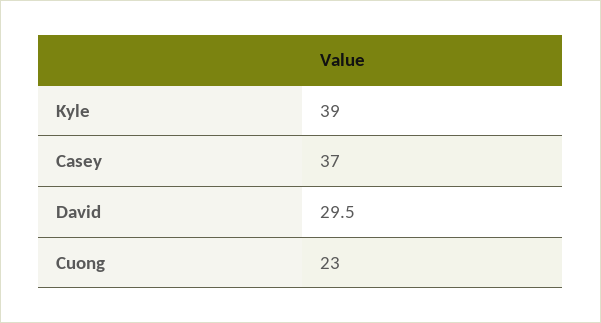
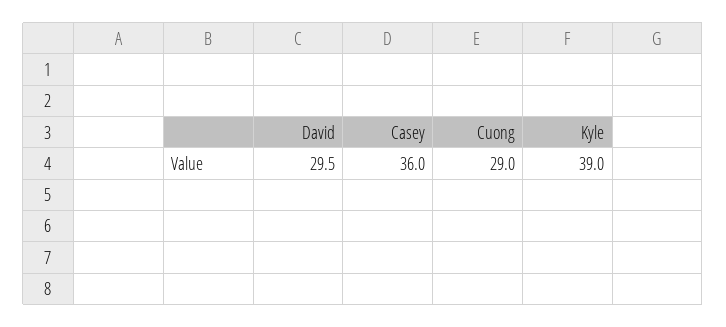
  {
    "Kyle": 39,
-   "Casey": 37,
+   "Casey": 36,
    "David": 29.5,
-   "Cuong": 23
+   "Cuong": 29
  }

